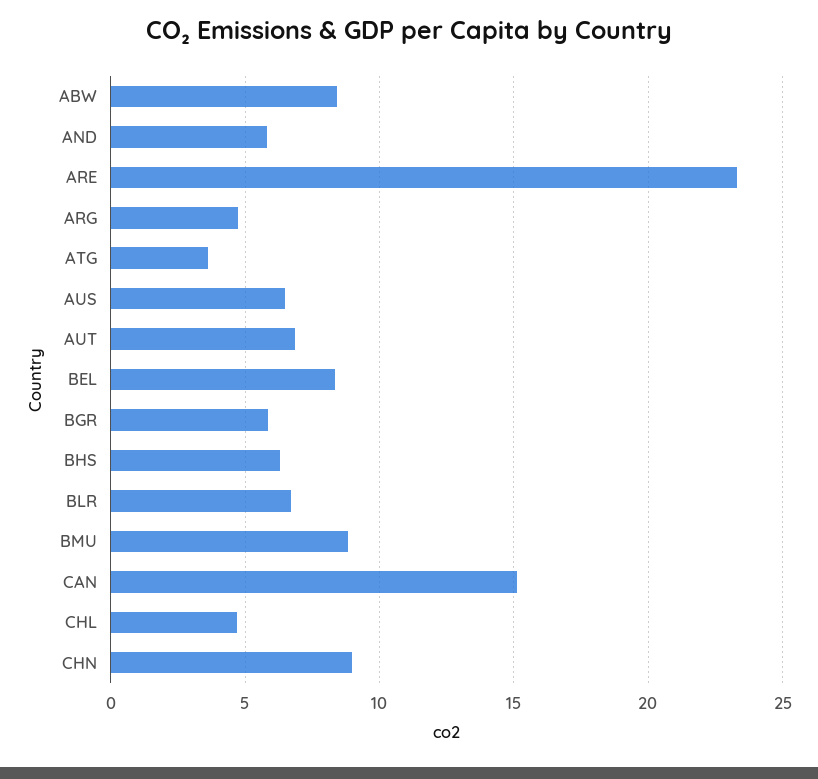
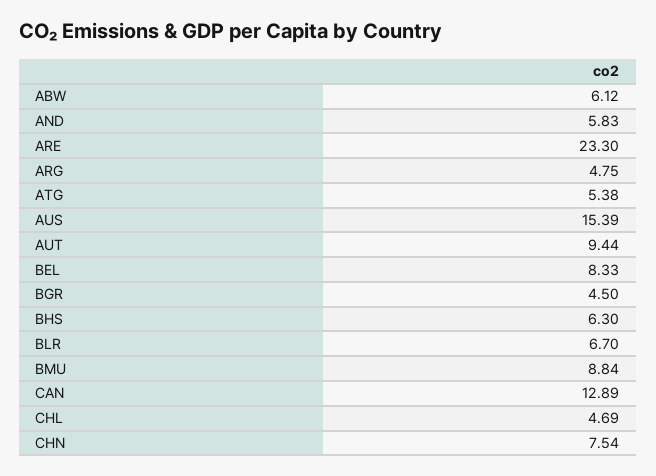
  {
-   "ABW": 8.5,
+   "ABW": 6.12,
    "AND": 5.83,
    "ARE": 23.3,
    "ARG": 4.75,
-   "ATG": 3.5,
+   "ATG": 5.38,
-   "AUS": 6.5,
+   "AUS": 15.39,
-   "AUT": 7,
+   "AUT": 9.44,
    "BEL": 8.33,
-   "BGR": 6,
+   "BGR": 4.5,
    "BHS": 6.3,
    "BLR": 6.7,
    "BMU": 8.84,
-   "CAN": 15,
+   "CAN": 12.89,
    "CHL": 4.69,
-   "CHN": 9
+   "CHN": 7.54
  }

